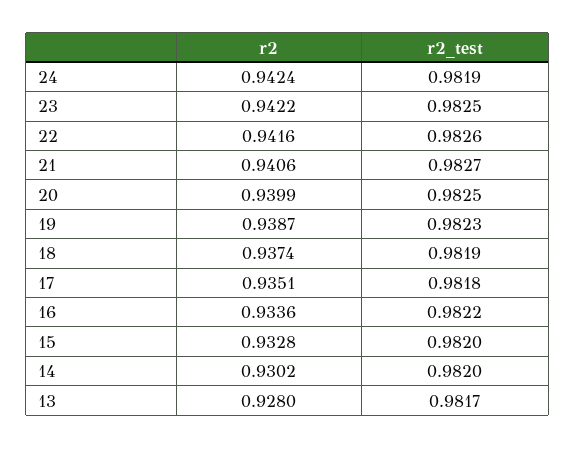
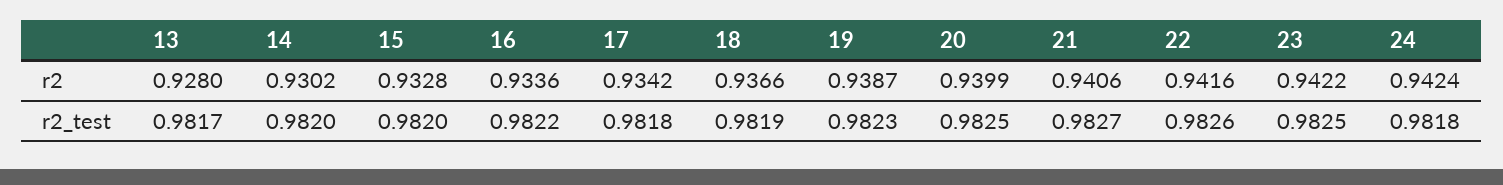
  {
    "r2": {
      "24": 0.9424,
      "23": 0.9422,
      "22": 0.9416,
      "21": 0.9406,
      "20": 0.9399,
      "19": 0.9387,
-     "18": 0.9374,
+     "18": 0.9366,
-     "17": 0.9351,
+     "17": 0.9342,
      "16": 0.9336,
      "15": 0.9328,
      "14": 0.9302,
      "13": 0.928
    },
    "r2_test": {
-     "24": 0.9819,
+     "24": 0.9818,
      "23": 0.9825,
      "22": 0.9826,
      "21": 0.9827,
      "20": 0.9825,
      "19": 0.9823,
      "18": 0.9819,
      "17": 0.9818,
      "16": 0.9822,
      "15": 0.982,
      "14": 0.982,
      "13": 0.9817
    }
  }

